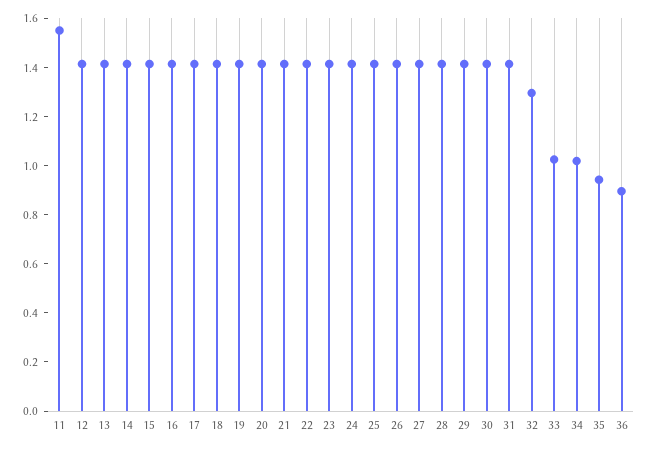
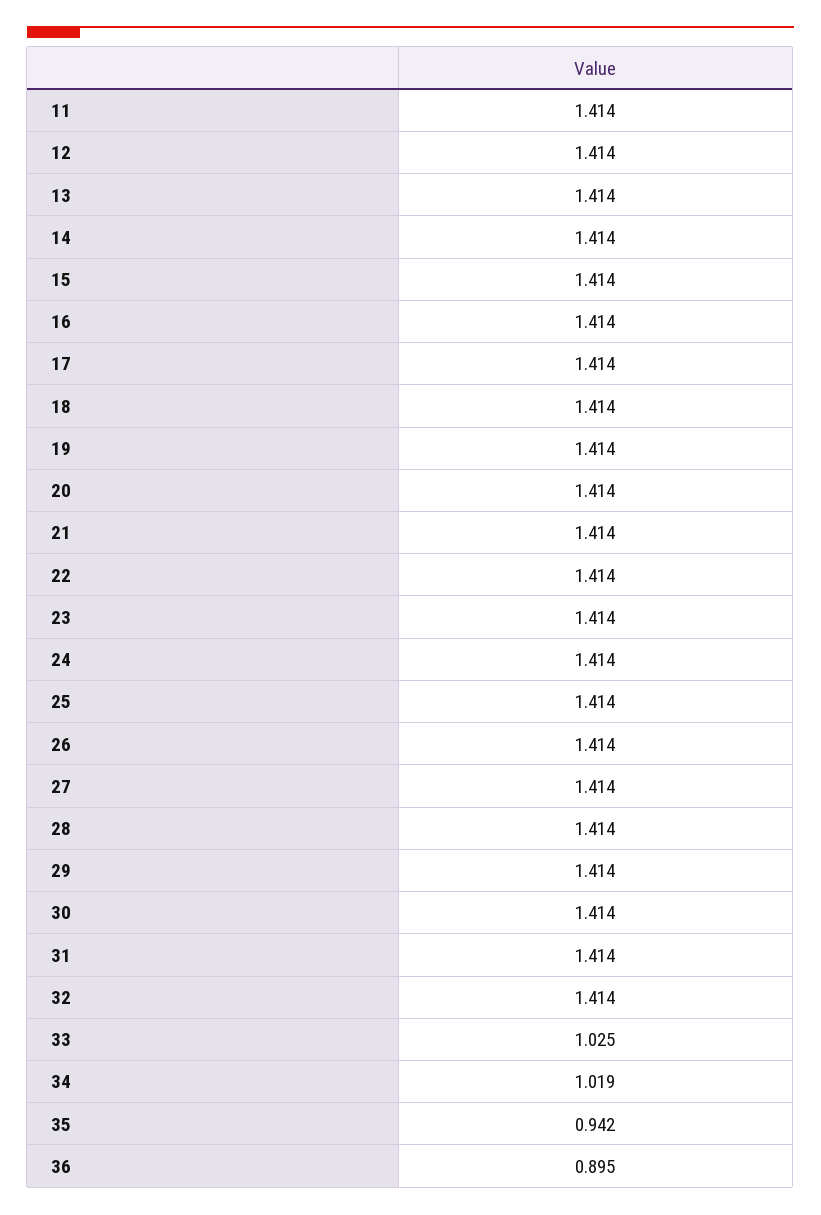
  {
-   "11": 1.55,
+   "11": 1.414,
    "12": 1.414,
    "13": 1.414,
    "14": 1.414,
    "15": 1.414,
    "16": 1.414,
    "17": 1.414,
    "18": 1.414,
    "19": 1.414,
    "20": 1.414,
    "21": 1.414,
    "22": 1.414,
    "23": 1.414,
    "24": 1.414,
    "25": 1.414,
    "26": 1.414,
    "27": 1.414,
    "28": 1.414,
    "29": 1.414,
    "30": 1.414,
    "31": 1.414,
-   "32": 1.3,
+   "32": 1.414,
    "33": 1.025,
    "34": 1.019,
    "35": 0.942,
    "36": 0.895
  }

